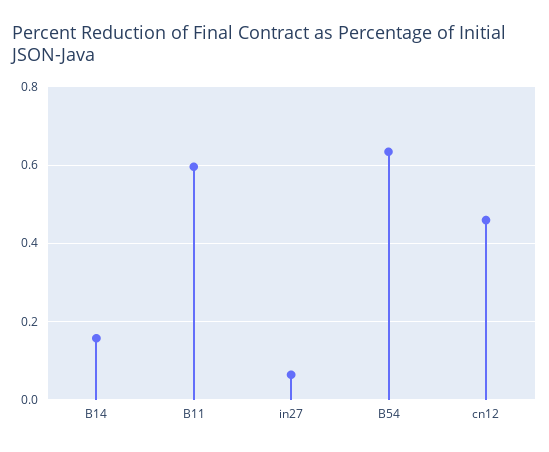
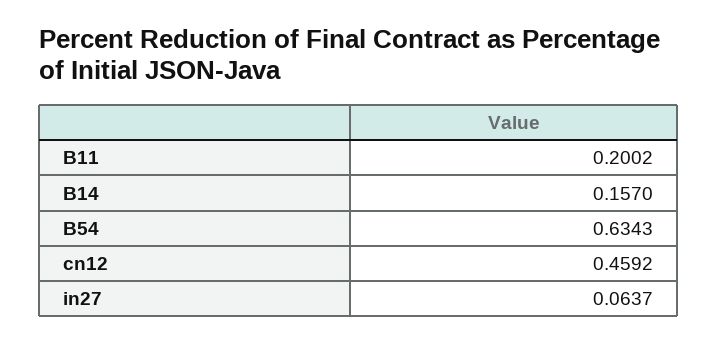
  {
    "B14": 0.157,
-   "B11": 0.6,
+   "B11": 0.2002,
    "in27": 0.0637,
    "B54": 0.6343,
    "cn12": 0.4592
  }

